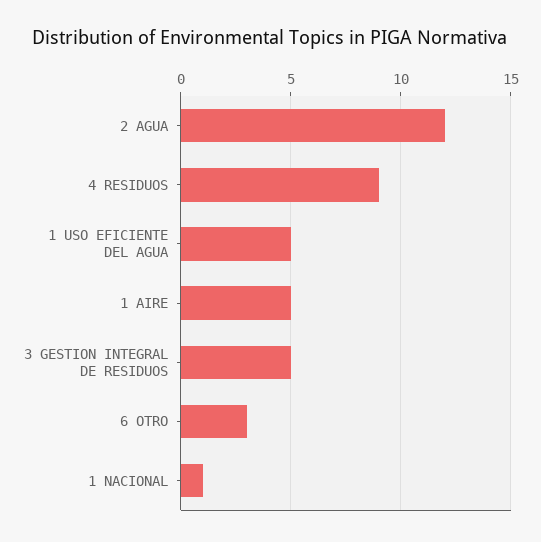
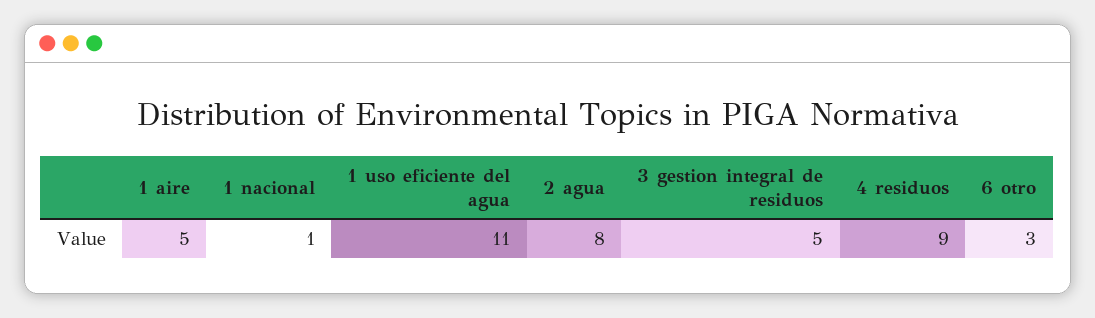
  {
-   "2 AGUA": 12,
+   "2 AGUA": 8,
    "4 RESIDUOS": 9,
-   "1 USO EFICIENTE DEL AGUA": 5,
+   "1 USO EFICIENTE DEL AGUA": 11,
    "1 AIRE": 5,
    "3 GESTION INTEGRAL DE RESIDUOS": 5,
    "6 OTRO": 3,
    "1 NACIONAL": 1
  }

